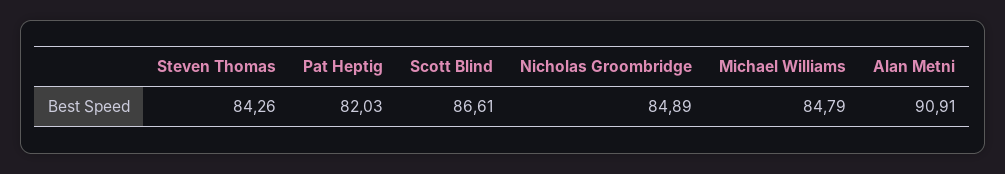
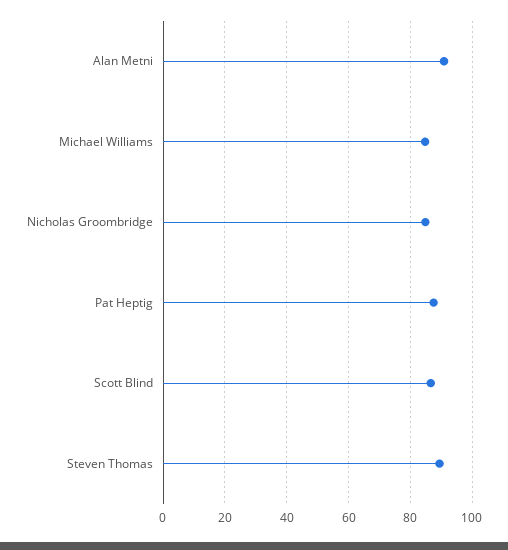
  {
-   "Steven Thomas": 84.26,
+   "Steven Thomas": 90,
-   "Pat Heptig": 82.03,
+   "Pat Heptig": 88,
    "Scott Blind": 86.61,
    "Nicholas Groombridge": 84.89,
    "Michael Williams": 84.79,
    "Alan Metni": 90.91
  }

